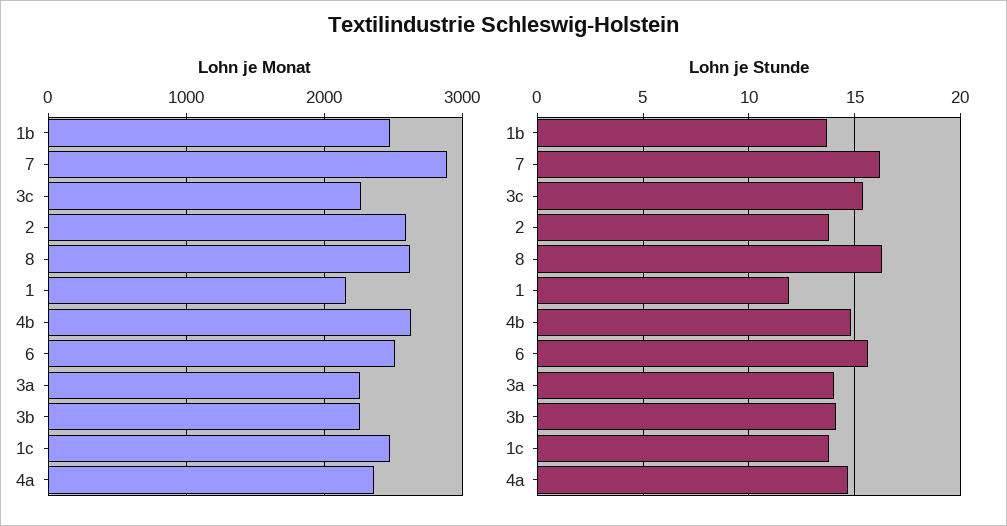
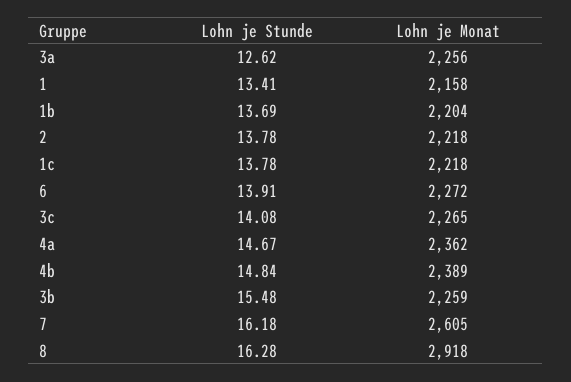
  {
    "Lohn je Monat": {
-     "1b": 2500,
+     "1b": 2204,
-     "7": 2900,
+     "7": 2605,
      "3c": 2265,
-     "2": 2600,
+     "2": 2218,
-     "8": 2600,
+     "8": 2918,
      "1": 2158,
-     "4b": 2600,
+     "4b": 2389,
-     "6": 2500,
+     "6": 2272,
      "3a": 2256,
      "3b": 2259,
-     "1c": 2500,
+     "1c": 2218,
      "4a": 2362
    },
    "Lohn je Stunde": {
      "1b": 13.69,
      "7": 16.18,
-     "3c": 15.5,
+     "3c": 14.08,
      "2": 13.78,
      "8": 16.28,
-     "1": 12,
+     "1": 13.41,
      "4b": 14.84,
-     "6": 15.5,
+     "6": 13.91,
-     "3a": 14,
+     "3a": 12.62,
-     "3b": 14,
+     "3b": 15.48,
      "1c": 13.78,
      "4a": 14.67
    }
  }

